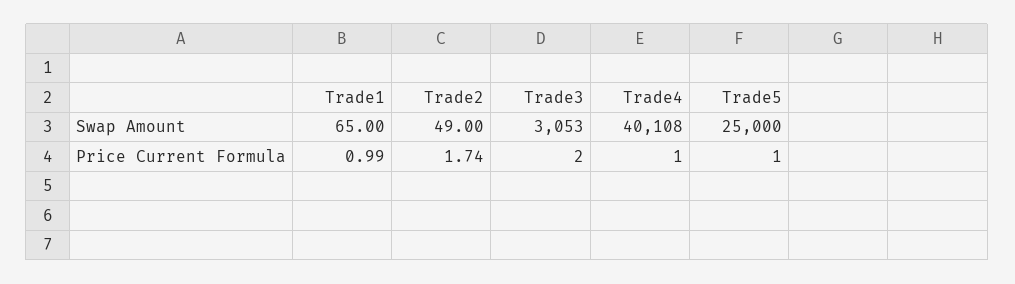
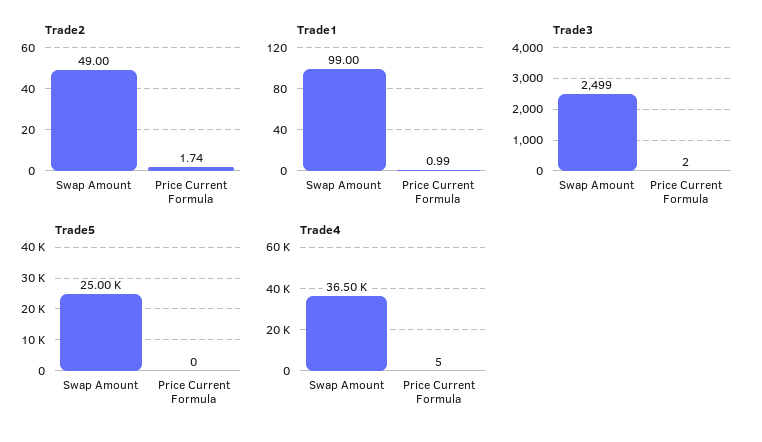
  {
    "Trade1": {
-     "Swap Amount": 65,
+     "Swap Amount": 99,
      "Price Current Formula": 0.99
    },
    "Trade2": {
      "Swap Amount": 49,
      "Price Current Formula": 1.74
    },
    "Trade3": {
-     "Swap Amount": 3053,
+     "Swap Amount": 2499,
      "Price Current Formula": 2
    },
    "Trade4": {
-     "Swap Amount": 40108,
+     "Swap Amount": 36500,
-     "Price Current Formula": 1
+     "Price Current Formula": 5
    },
    "Trade5": {
      "Swap Amount": 25000,
-     "Price Current Formula": 1
+     "Price Current Formula": 0
    }
  }

